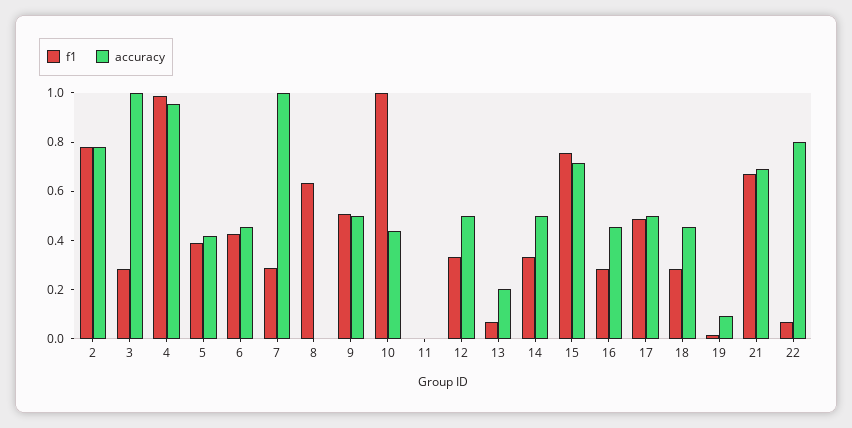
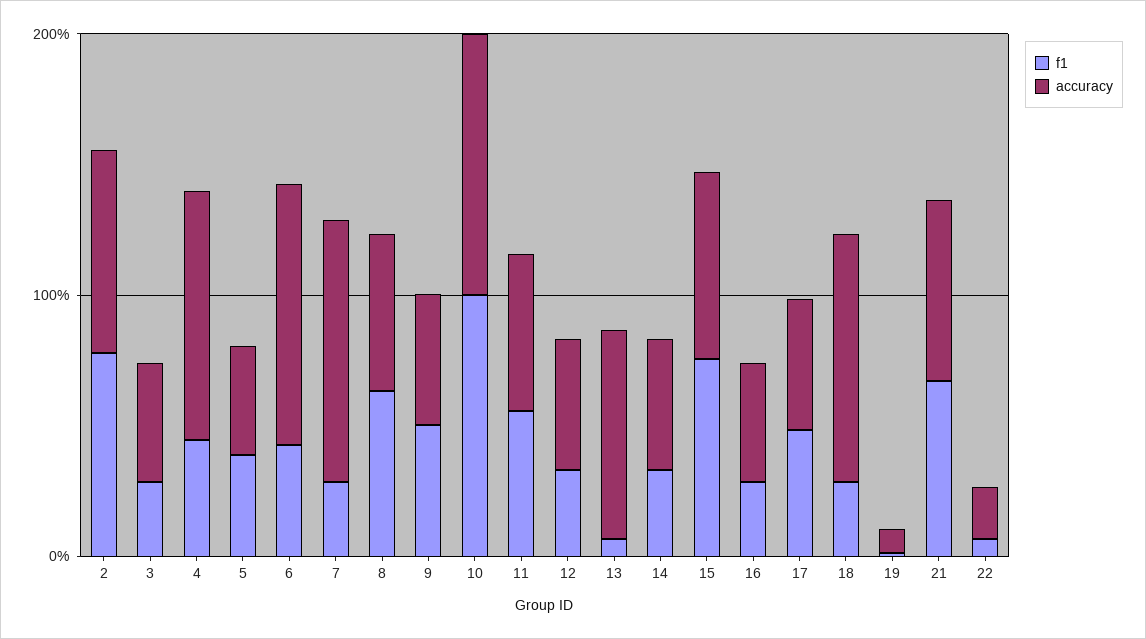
  {
    "f1": {
      "2": 0.8,
      "3": 0.3,
-     "4": 1,
+     "4": 0.4,
      "5": 0.4,
      "6": 0.45,
      "7": 0.3,
      "8": 0.65,
      "9": 0.5,
      "10": 1,
-     "11": 0,
+     "11": 0.6,
      "12": 0.35,
      "13": 0.05,
      "14": 0.35,
      "15": 0.75,
      "16": 0.3,
      "17": 0.5,
      "18": 0.3,
      "19": 0,
      "21": 0.65,
      "22": 0.05
    },
    "accuracy": {
      "2": 0.8,
-     "3": 1,
+     "3": 0.4,
      "4": 0.95,
      "5": 0.4,
-     "6": 0.45,
+     "6": 1,
      "7": 1,
-     "8": 0,
+     "8": 0.6,
      "9": 0.5,
-     "10": 0.45,
+     "10": 1,
-     "11": 0,
+     "11": 0.6,
      "12": 0.5,
-     "13": 0.2,
+     "13": 0.8,
      "14": 0.5,
      "15": 0.7,
      "16": 0.45,
      "17": 0.5,
-     "18": 0.45,
+     "18": 1,
      "19": 0.1,
      "21": 0.7,
-     "22": 0.8
+     "22": 0.2
    }
  }

